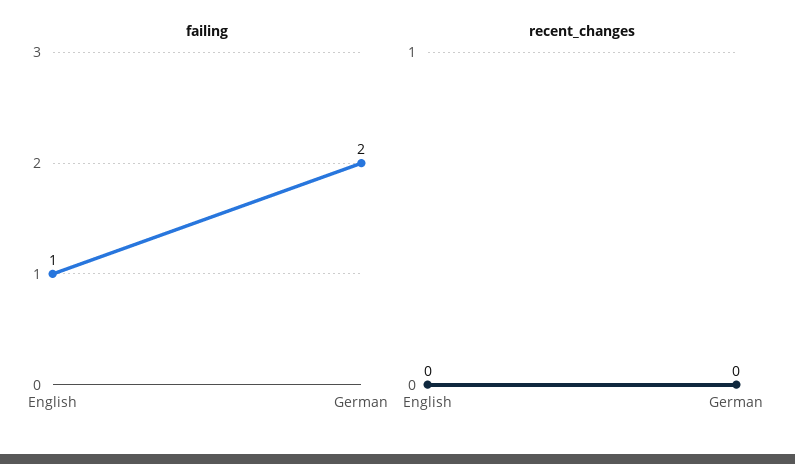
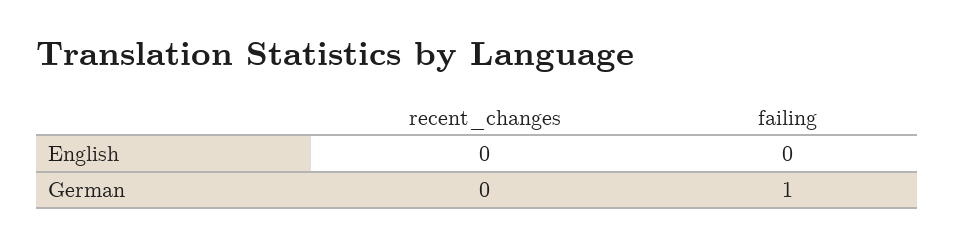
  {
    "failing": {
-     "English": 1,
+     "English": 0,
-     "German": 2
+     "German": 1
    },
    "recent_changes": {
      "English": 0,
      "German": 0
    }
  }

